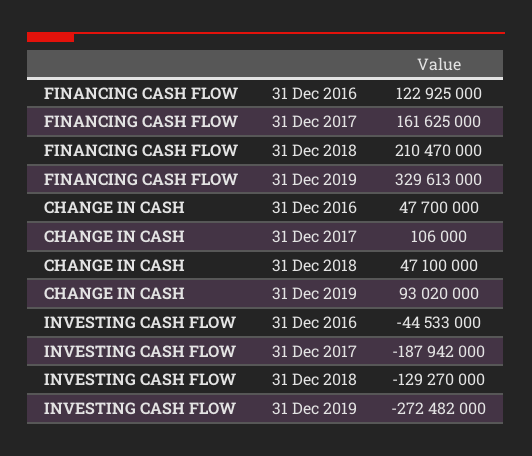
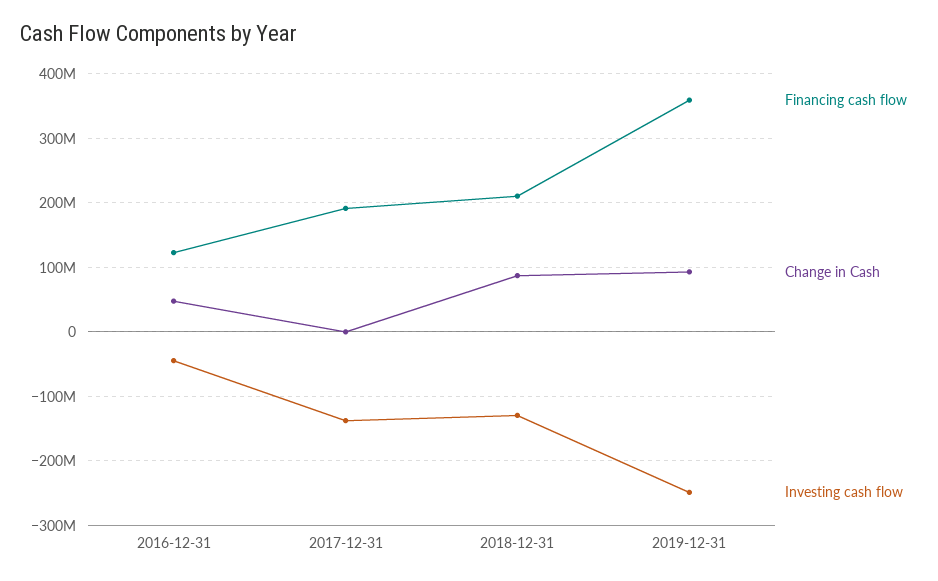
  {
    "FINANCING CASH FLOW": {
      "31 Dec 2016": 122925000,
-     "31 Dec 2017": 161625000,
+     "31 Dec 2017": 190000000,
      "31 Dec 2018": 210470000,
-     "31 Dec 2019": 329613000
+     "31 Dec 2019": 360000000
    },
    "CHANGE IN CASH": {
      "31 Dec 2016": 47700000,
      "31 Dec 2017": 106000,
-     "31 Dec 2018": 47100000,
+     "31 Dec 2018": 90000000,
      "31 Dec 2019": 93020000
    },
    "INVESTING CASH FLOW": {
      "31 Dec 2016": -44533000,
-     "31 Dec 2017": -187942000,
+     "31 Dec 2017": -140000000,
      "31 Dec 2018": -129270000,
-     "31 Dec 2019": -272482000
+     "31 Dec 2019": -250000000
    }
  }

